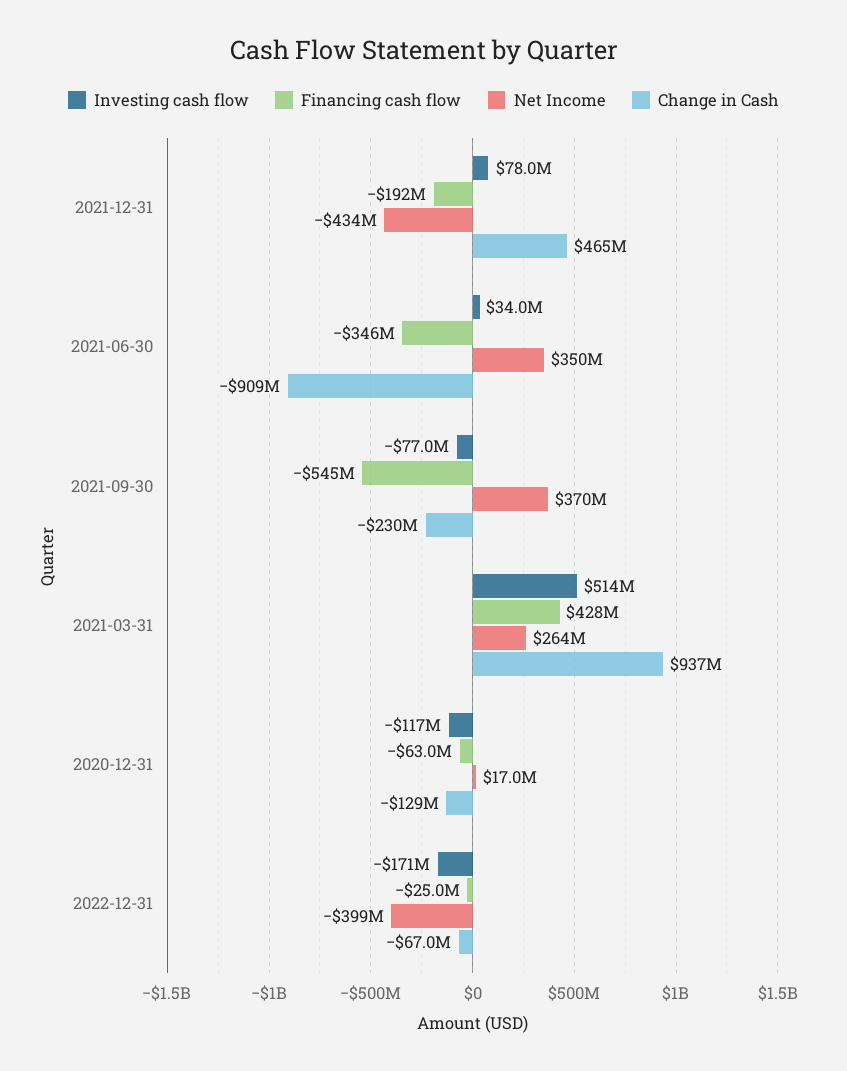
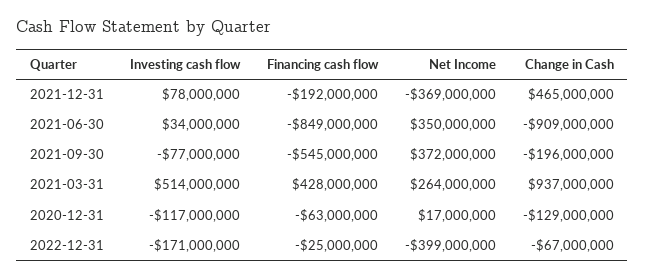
  {
    "Investing cash flow": {
      "2021-12-31": 78000000,
      "2021-06-30": 34000000,
      "2021-09-30": -77000000,
      "2021-03-31": 514000000,
      "2020-12-31": -117000000,
      "2022-12-31": -171000000
    },
    "Financing cash flow": {
      "2021-12-31": -192000000,
-     "2021-06-30": -346000000,
+     "2021-06-30": -849000000,
      "2021-09-30": -545000000,
      "2021-03-31": 428000000,
      "2020-12-31": -63000000,
      "2022-12-31": -25000000
    },
    "Net Income": {
-     "2021-12-31": -434000000,
+     "2021-12-31": -369000000,
      "2021-06-30": 350000000,
-     "2021-09-30": 370000000,
+     "2021-09-30": 372000000,
      "2021-03-31": 264000000,
      "2020-12-31": 17000000,
      "2022-12-31": -399000000
    },
    "Change in Cash": {
      "2021-12-31": 465000000,
      "2021-06-30": -909000000,
-     "2021-09-30": -230000000,
+     "2021-09-30": -196000000,
      "2021-03-31": 937000000,
      "2020-12-31": -129000000,
      "2022-12-31": -67000000
    }
  }

